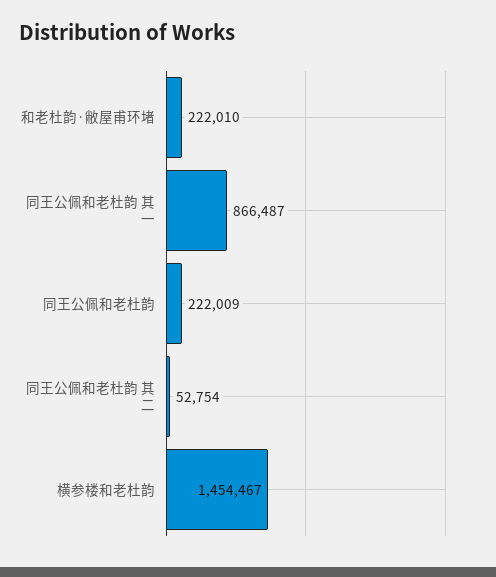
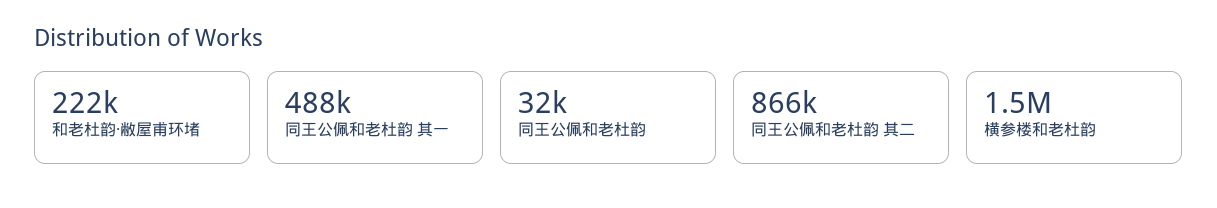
  {
    "和老杜韵·敝屋甫环堵": 222010,
-   "同王公佩和老杜韵 其一": 866487,
+   "同王公佩和老杜韵 其一": 488000,
-   "同王公佩和老杜韵": 222009,
+   "同王公佩和老杜韵": 32000,
-   "同王公佩和老杜韵 其二": 52754,
+   "同王公佩和老杜韵 其二": 866000,
    "横参楼和老杜韵": 1454467
  }

